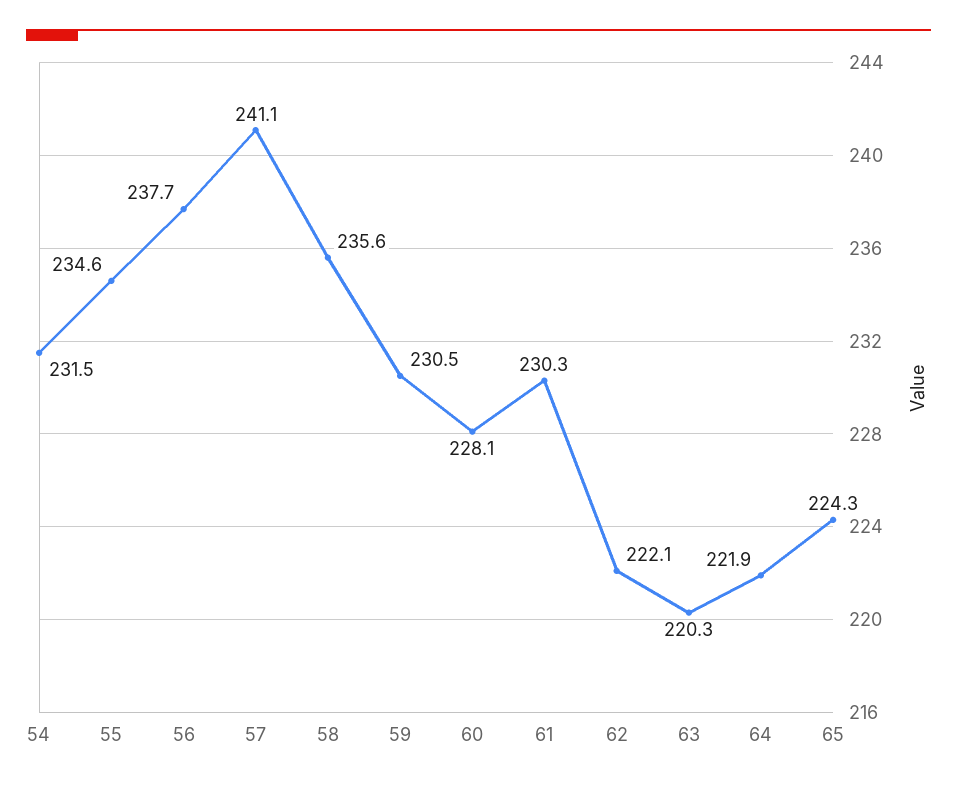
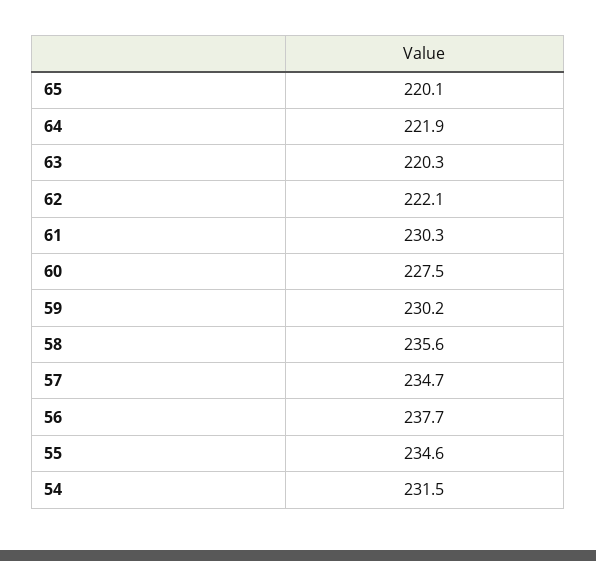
  {
    "54": 231.5,
    "55": 234.6,
    "56": 237.7,
-   "57": 241.1,
+   "57": 234.7,
    "58": 235.6,
-   "59": 230.5,
+   "59": 230.2,
-   "60": 228.1,
+   "60": 227.5,
    "61": 230.3,
    "62": 222.1,
    "63": 220.3,
    "64": 221.9,
-   "65": 224.3
+   "65": 220.1
  }

